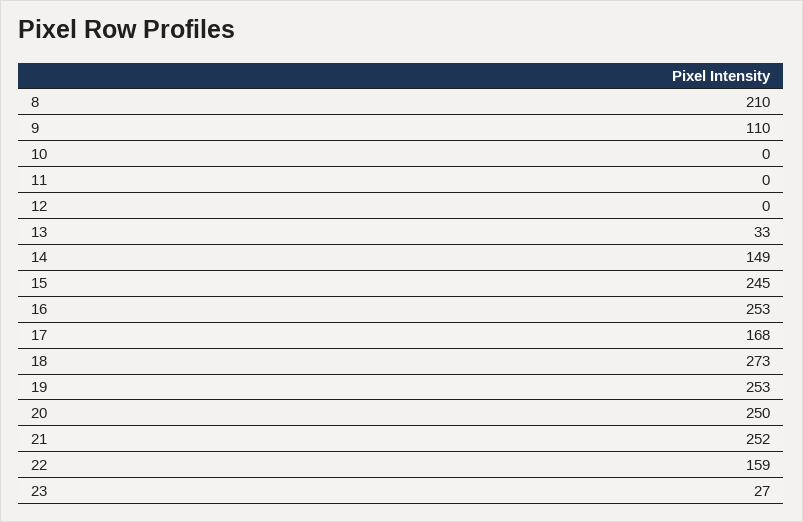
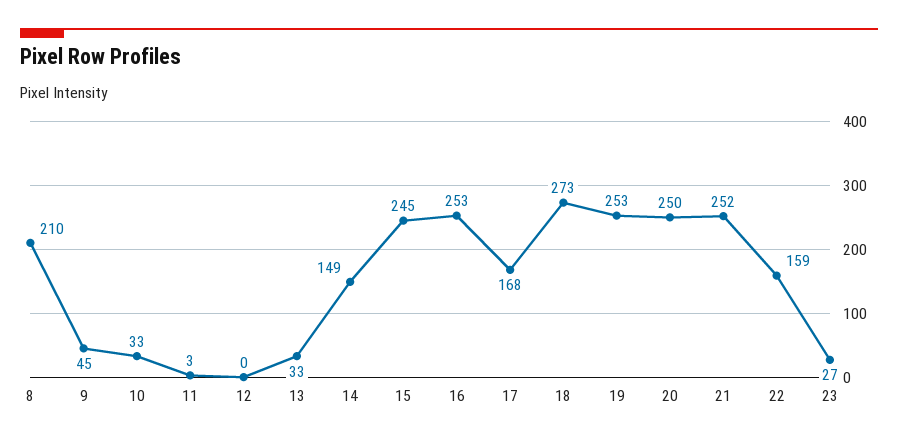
  {
    "8": 210,
-   "9": 110,
+   "9": 45,
-   "10": 0,
+   "10": 33,
-   "11": 0,
+   "11": 3,
    "12": 0,
    "13": 33,
    "14": 149,
    "15": 245,
    "16": 253,
    "17": 168,
    "18": 273,
    "19": 253,
    "20": 250,
    "21": 252,
    "22": 159,
    "23": 27
  }

